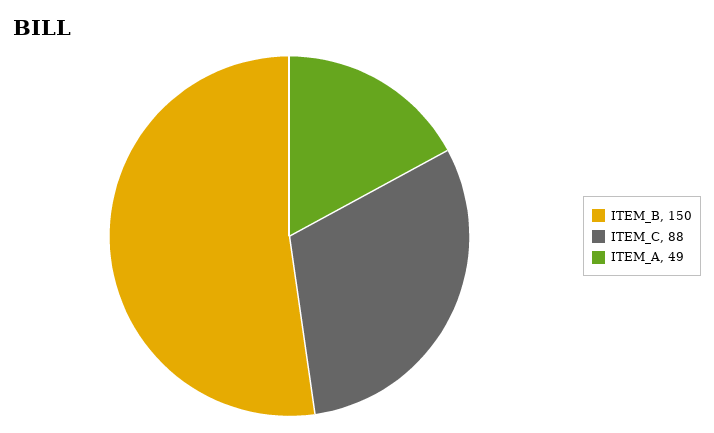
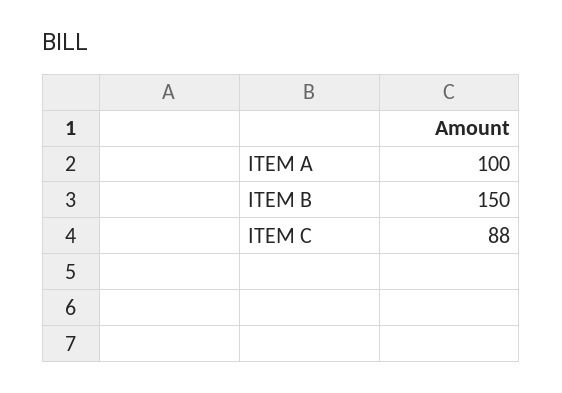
  {
    "ITEM_B": 150,
    "ITEM_C": 88,
-   "ITEM_A": 49
+   "ITEM_A": 100
  }

